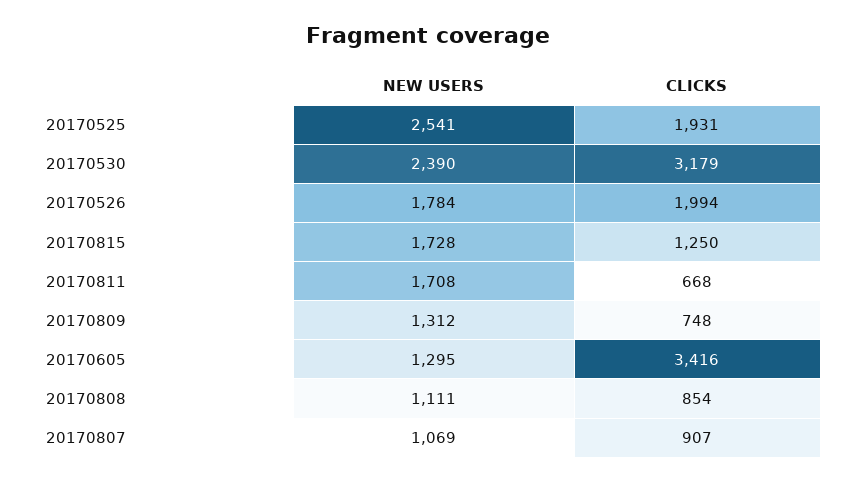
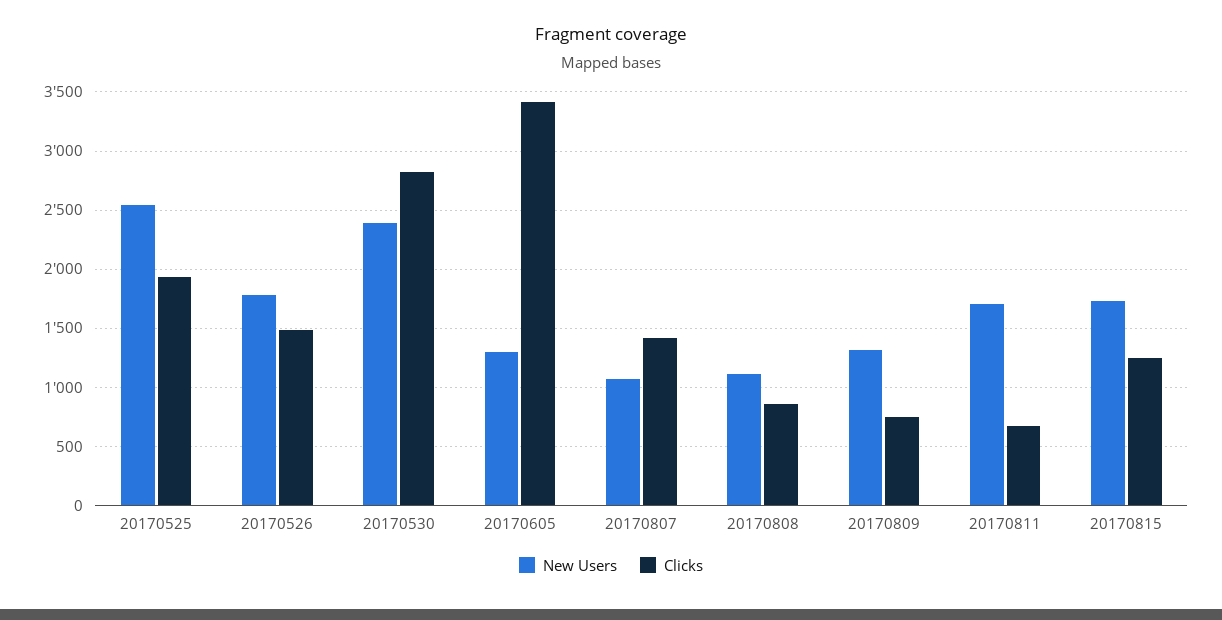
  {
    "NEW USERS": {
      "20170525": 2541,
      "20170530": 2390,
      "20170526": 1784,
      "20170815": 1728,
      "20170811": 1708,
      "20170809": 1312,
      "20170605": 1295,
      "20170808": 1111,
      "20170807": 1069
    },
    "CLICKS": {
      "20170525": 1931,
-     "20170530": 3179,
+     "20170530": 2800,
-     "20170526": 1994,
+     "20170526": 1500,
      "20170815": 1250,
      "20170811": 668,
      "20170809": 748,
      "20170605": 3416,
      "20170808": 854,
-     "20170807": 907
+     "20170807": 1400
    }
  }

